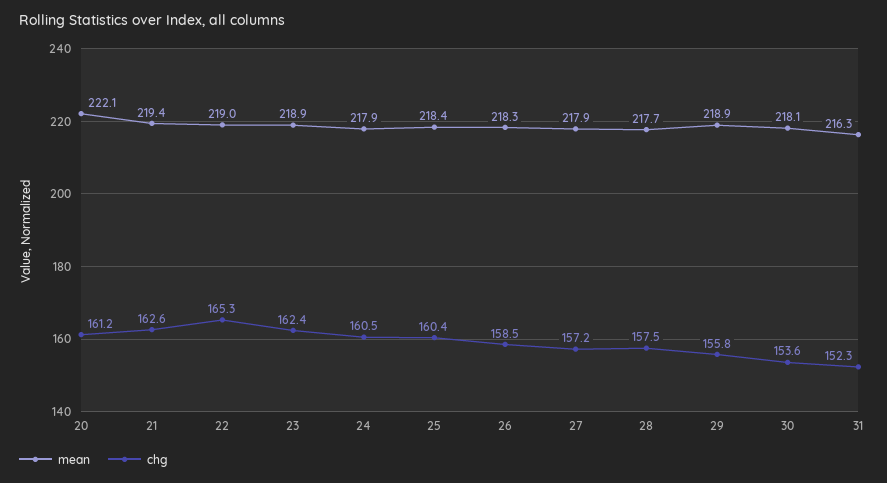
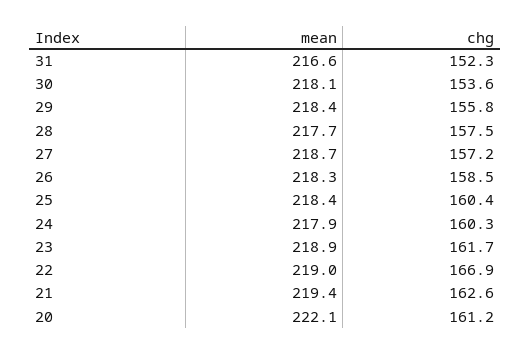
  {
    "mean": {
      "20": 222.1,
      "21": 219.4,
      "22": 219,
      "23": 218.9,
      "24": 217.9,
      "25": 218.4,
      "26": 218.3,
-     "27": 217.9,
+     "27": 218.7,
      "28": 217.7,
-     "29": 218.9,
+     "29": 218.4,
      "30": 218.1,
-     "31": 216.3
+     "31": 216.6
    },
    "chg": {
      "20": 161.2,
      "21": 162.6,
-     "22": 165.3,
+     "22": 166.9,
-     "23": 162.4,
+     "23": 161.7,
-     "24": 160.5,
+     "24": 160.3,
      "25": 160.4,
      "26": 158.5,
      "27": 157.2,
      "28": 157.5,
      "29": 155.8,
      "30": 153.6,
      "31": 152.3
    }
  }

